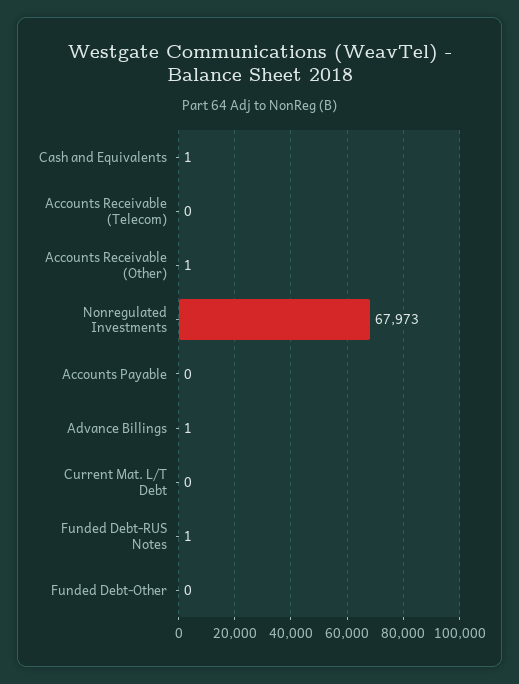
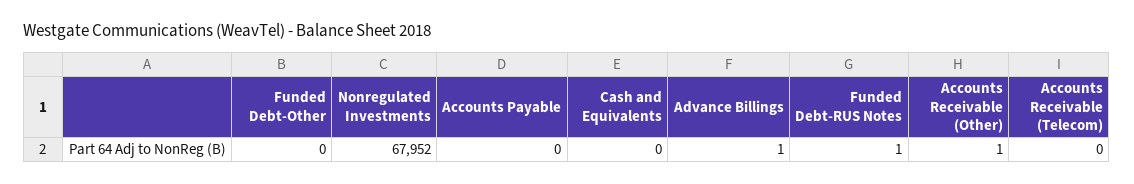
  {
-   "Cash and Equivalents": 1,
+   "Cash and Equivalents": 0,
    "Accounts Receivable (Telecom)": 0,
    "Accounts Receivable (Other)": 1,
-   "Nonregulated Investments": 67973,
+   "Nonregulated Investments": 67952,
    "Accounts Payable": 0,
    "Advance Billings": 1,
-   "Current Mat. L/T Debt": 0,
    "Funded Debt-RUS Notes": 1,
    "Funded Debt-Other": 0
  }

